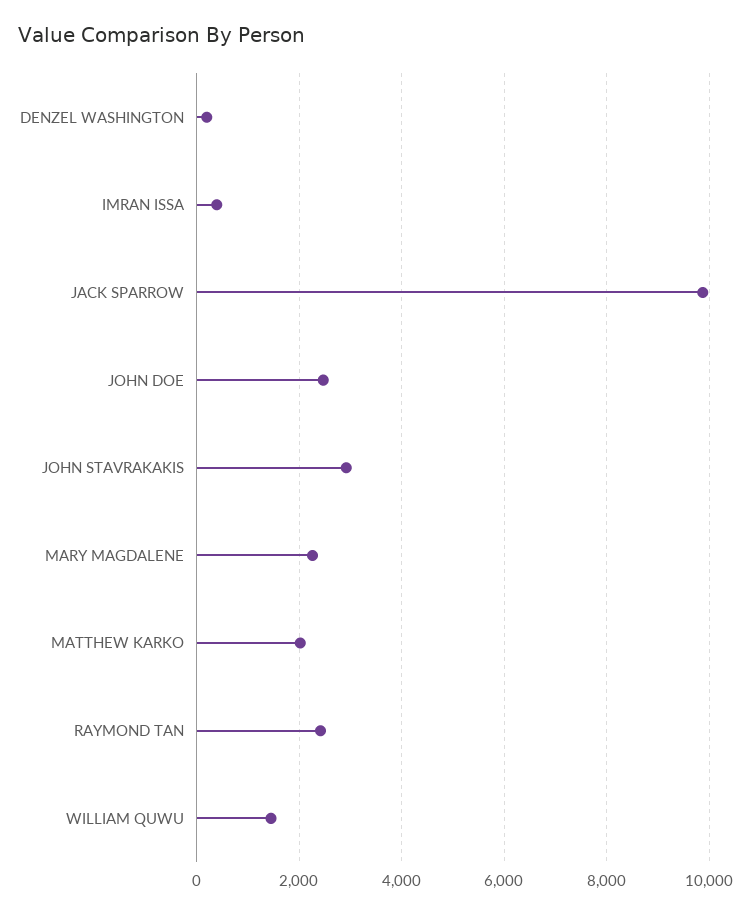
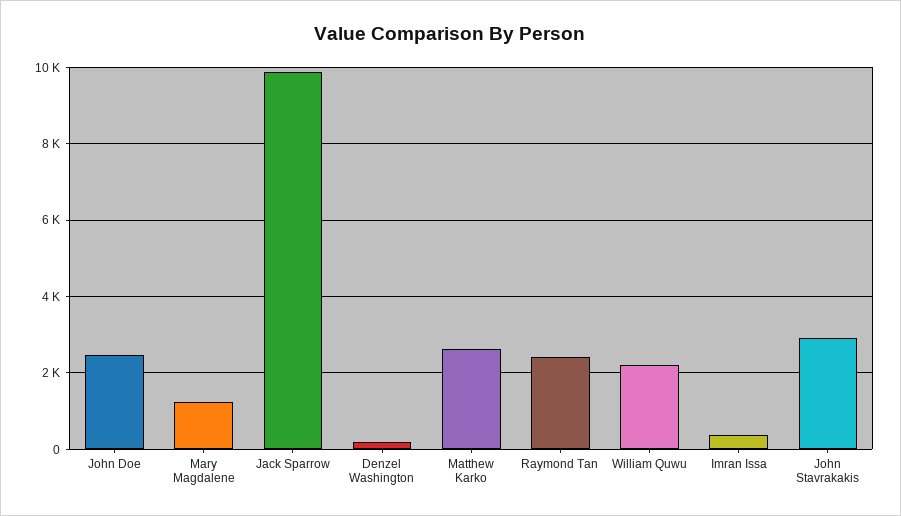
  {
    "DENZEL WASHINGTON": 200,
    "IMRAN ISSA": 400,
    "JACK SPARROW": 9800,
    "JOHN DOE": 2400,
    "JOHN STAVRAKAKIS": 3000,
-   "MARY MAGDALENE": 2200,
+   "MARY MAGDALENE": 1200,
-   "MATTHEW KARKO": 2000,
+   "MATTHEW KARKO": 2600,
    "RAYMOND TAN": 2400,
-   "WILLIAM QUWU": 1400
+   "WILLIAM QUWU": 2200
  }

